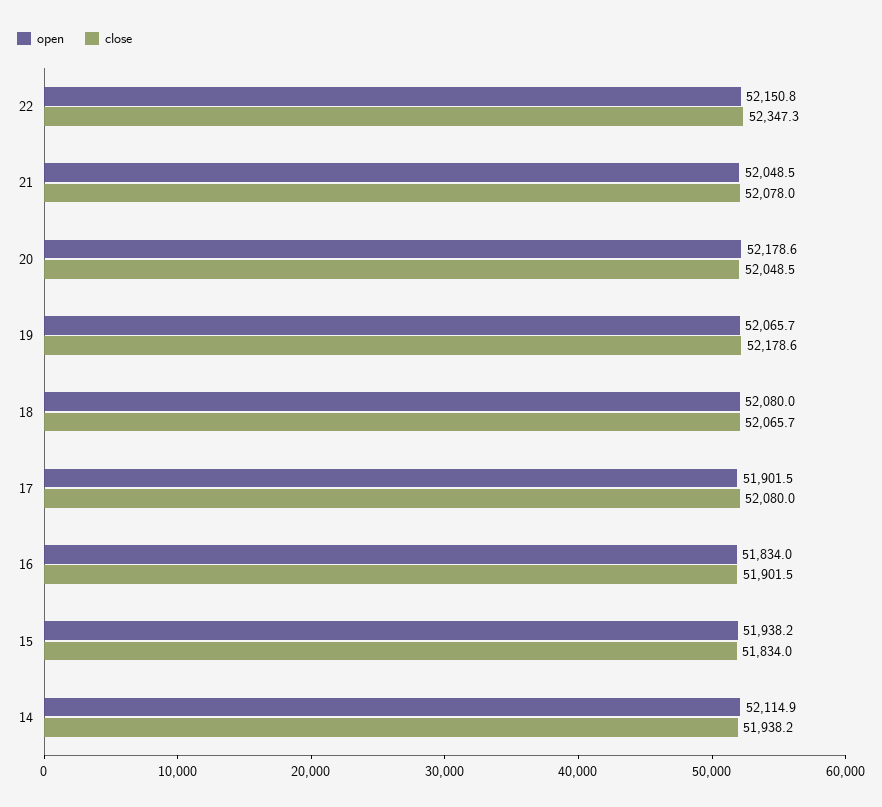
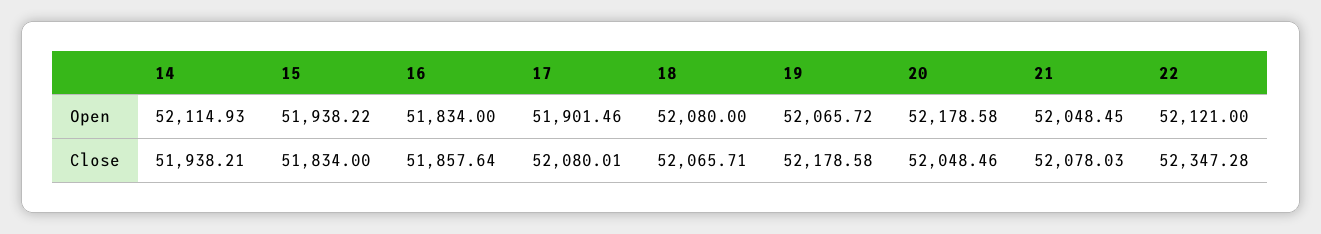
  {
    "open": {
-     "22": 52150.8,
+     "22": 52121,
      "21": 52048.45,
      "20": 52178.58,
      "19": 52065.72,
      "18": 52080,
      "17": 51901.46,
      "16": 51834,
      "15": 51938.22,
      "14": 52114.93
    },
    "close": {
      "22": 52347.28,
      "21": 52078.03,
      "20": 52048.46,
      "19": 52178.58,
      "18": 52065.71,
      "17": 52080.01,
-     "16": 51901.5,
+     "16": 51857.64,
      "15": 51834,
      "14": 51938.21
    }
  }

